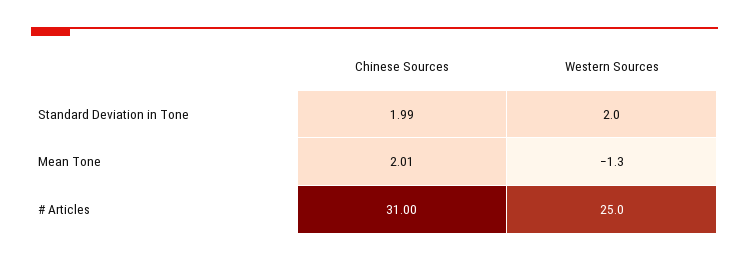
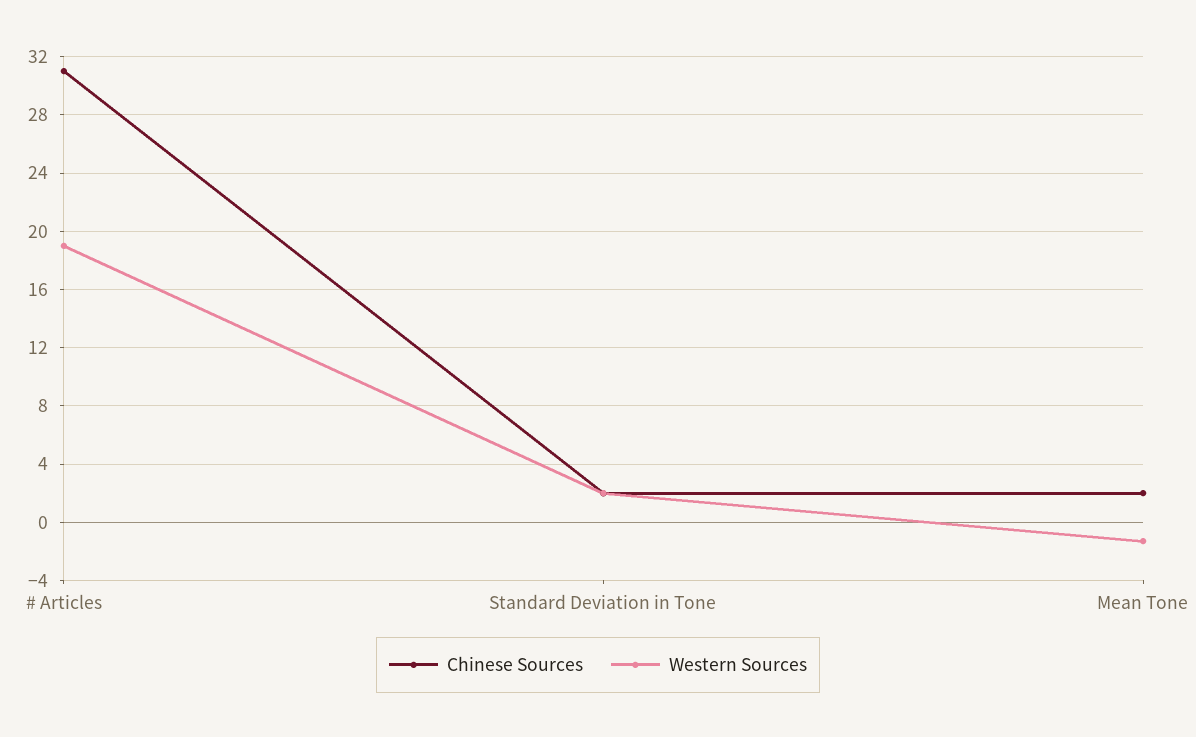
  {
    "Chinese Sources": {
      "Standard Deviation in Tone": 1.99,
      "Mean Tone": 2.01,
      "# Articles": 31
    },
    "Western Sources": {
      "Standard Deviation in Tone": 2,
      "Mean Tone": -1.3,
-     "# Articles": 25
+     "# Articles": 19
    }
  }

